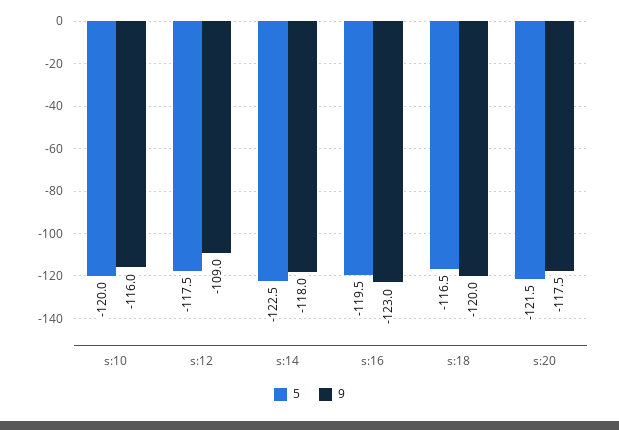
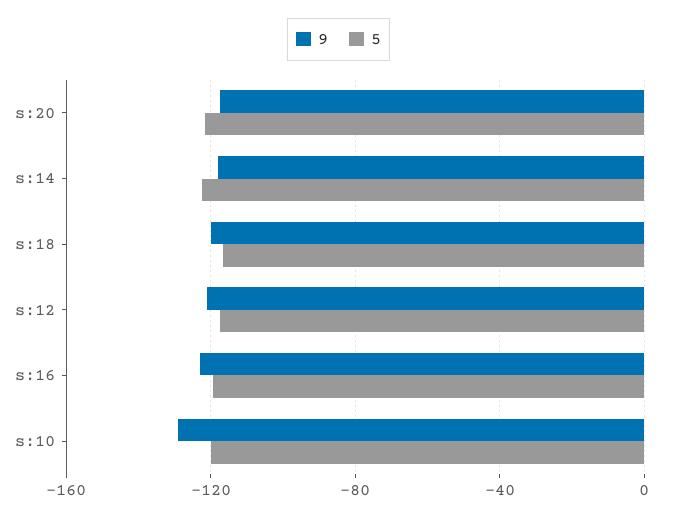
  {
    "5": {
      "s:10": -120,
      "s:12": -117.5,
      "s:14": -122.5,
      "s:16": -119.5,
      "s:18": -116.5,
      "s:20": -121.5
    },
    "9": {
-     "s:10": -116,
+     "s:10": -130,
-     "s:12": -109,
+     "s:12": -120,
      "s:14": -118,
      "s:16": -123,
      "s:18": -120,
      "s:20": -117.5
    }
  }

